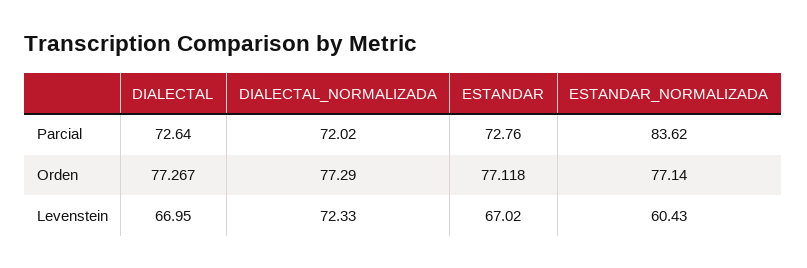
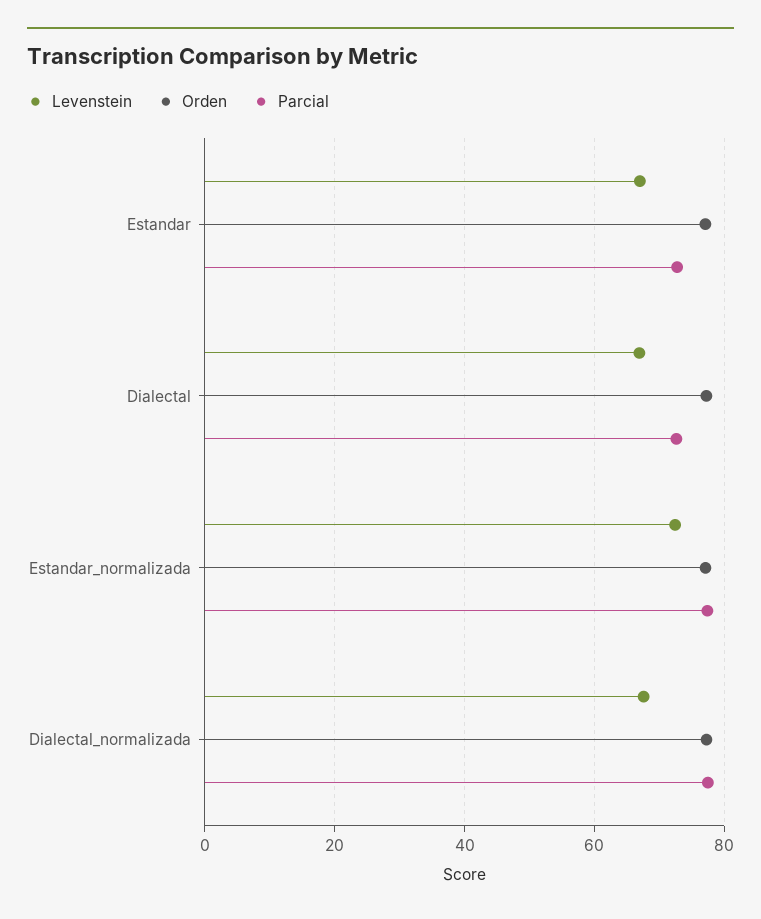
  {
    "Parcial": {
      "DIALECTAL": 72.64,
-     "DIALECTAL_NORMALIZADA": 72.02,
+     "DIALECTAL_NORMALIZADA": 78,
      "ESTANDAR": 72.76,
-     "ESTANDAR_NORMALIZADA": 83.62
+     "ESTANDAR_NORMALIZADA": 78
    },
    "Orden": {
      "DIALECTAL": 77.267,
      "DIALECTAL_NORMALIZADA": 77.29,
      "ESTANDAR": 77.118,
      "ESTANDAR_NORMALIZADA": 77.14
    },
    "Levenstein": {
      "DIALECTAL": 66.95,
-     "DIALECTAL_NORMALIZADA": 72.33,
+     "DIALECTAL_NORMALIZADA": 68,
      "ESTANDAR": 67.02,
-     "ESTANDAR_NORMALIZADA": 60.43
+     "ESTANDAR_NORMALIZADA": 72
    }
  }

